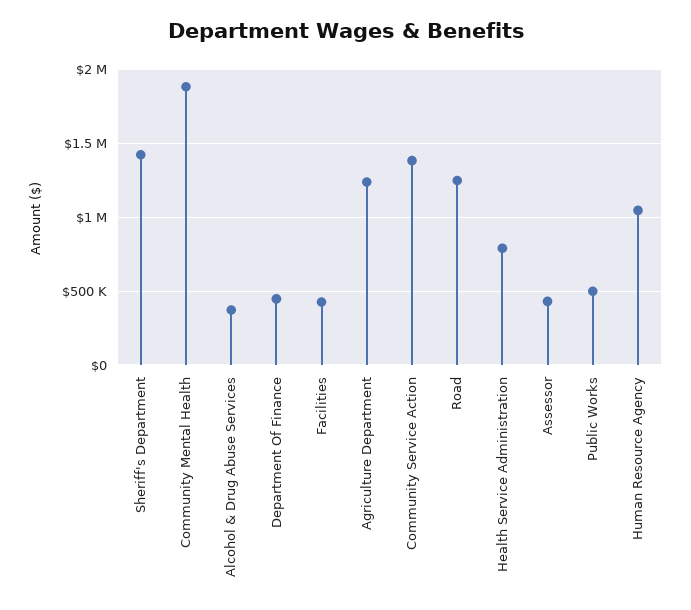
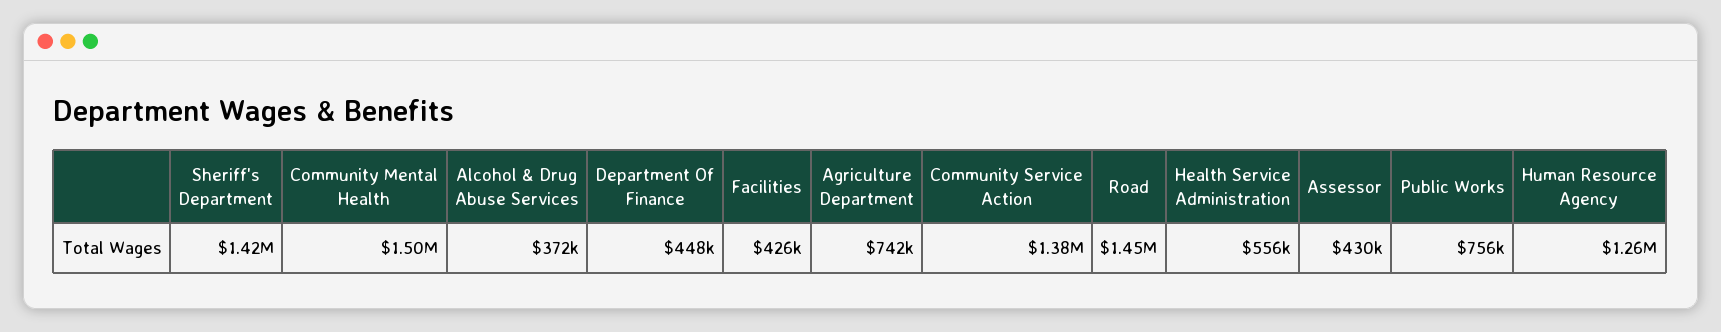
  {
    "Sheriff's Department": 1420000,
-   "Community Mental Health": 1900000,
+   "Community Mental Health": 1500000,
    "Alcohol & Drug Abuse Services": 372000,
    "Department Of Finance": 448000,
    "Facilities": 426000,
-   "Agriculture Department": 1250000,
+   "Agriculture Department": 742000,
    "Community Service Action": 1380000,
-   "Road": 1250000,
+   "Road": 1450000,
-   "Health Service Administration": 800000,
+   "Health Service Administration": 556000,
    "Assessor": 430000,
-   "Public Works": 500000,
+   "Public Works": 756000,
-   "Human Resource Agency": 1050000
+   "Human Resource Agency": 1260000
  }

